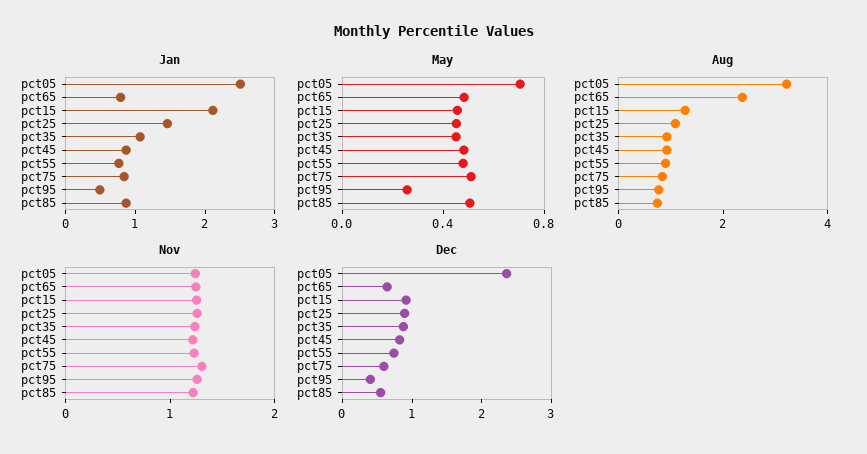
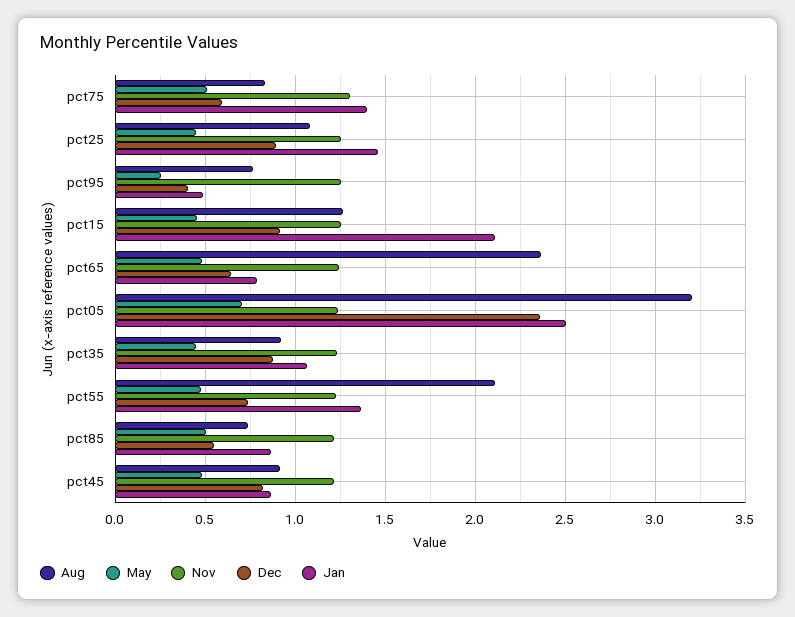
  {
    "Jan": {
      "pct05": 2.5,
      "pct65": 0.8,
      "pct15": 2.1,
      "pct25": 1.45,
      "pct35": 1.05,
      "pct45": 0.85,
-     "pct55": 0.8,
+     "pct55": 1.35,
-     "pct75": 0.8,
+     "pct75": 1.4,
      "pct95": 0.5,
      "pct85": 0.85
    },
    "May": {
      "pct05": 0.7,
      "pct65": 0.5,
      "pct15": 0.45,
      "pct25": 0.45,
      "pct35": 0.45,
      "pct45": 0.5,
      "pct55": 0.5,
      "pct75": 0.5,
      "pct95": 0.25,
      "pct85": 0.5
    },
    "Aug": {
      "pct05": 3.2,
      "pct65": 2.35,
      "pct15": 1.25,
      "pct25": 1.1,
      "pct35": 0.9,
      "pct45": 0.9,
-     "pct55": 1,
+     "pct55": 2.1,
      "pct75": 0.85,
      "pct95": 0.75,
      "pct85": 0.75
    },
    "Nov": {
      "pct05": 1.25,
      "pct65": 1.25,
      "pct15": 1.25,
      "pct25": 1.25,
      "pct35": 1.25,
      "pct45": 1.2,
      "pct55": 1.25,
      "pct75": 1.3,
      "pct95": 1.25,
      "pct85": 1.2
    },
    "Dec": {
      "pct05": 2.35,
      "pct65": 0.65,
      "pct15": 0.9,
      "pct25": 0.9,
      "pct35": 0.85,
      "pct45": 0.8,
      "pct55": 0.75,
      "pct75": 0.6,
      "pct95": 0.4,
      "pct85": 0.55
    }
  }

